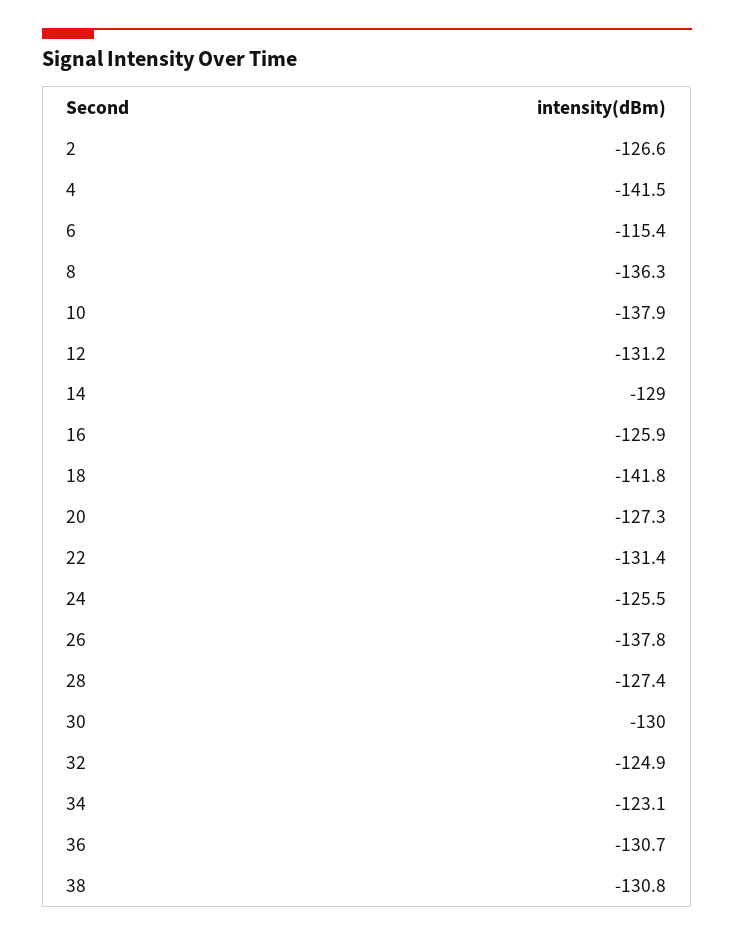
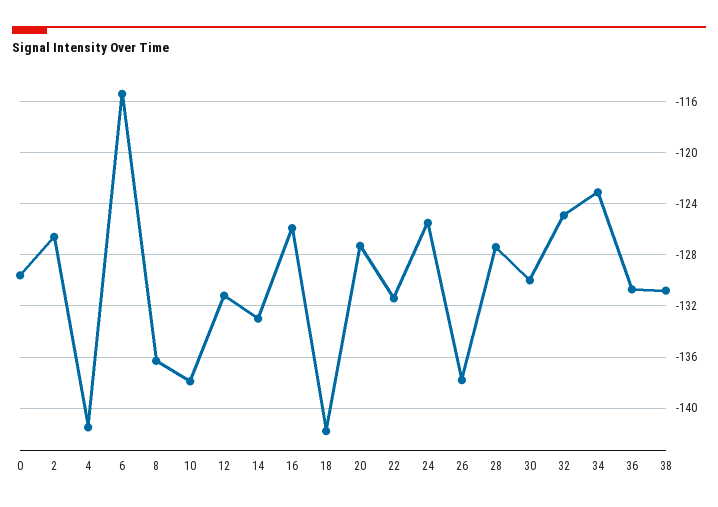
  {
    "2": -126.6,
    "4": -141.5,
    "6": -115.4,
    "8": -136.3,
    "10": -137.9,
    "12": -131.2,
-   "14": -129,
+   "14": -133,
    "16": -125.9,
    "18": -141.8,
    "20": -127.3,
    "22": -131.4,
    "24": -125.5,
    "26": -137.8,
    "28": -127.4,
    "30": -130,
    "32": -124.9,
    "34": -123.1,
    "36": -130.7,
-   "38": -130.8
+   "38": -130.8,
+   "0": -129.5
  }

